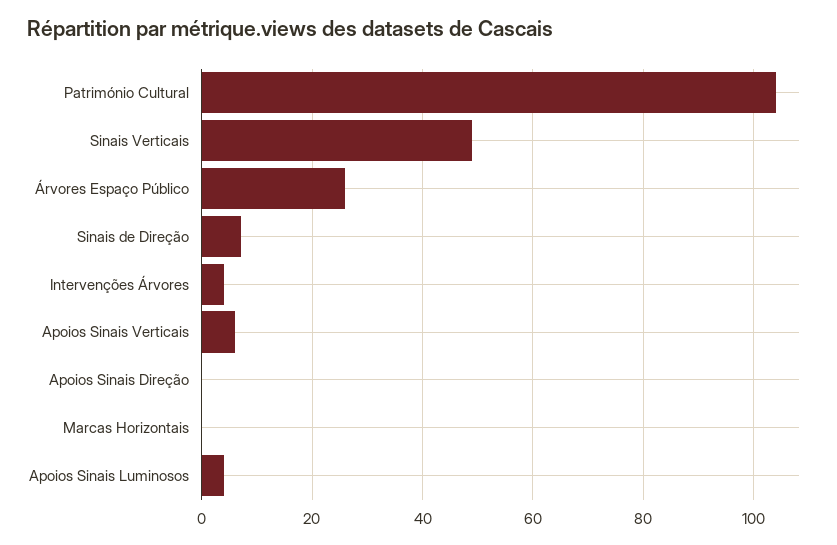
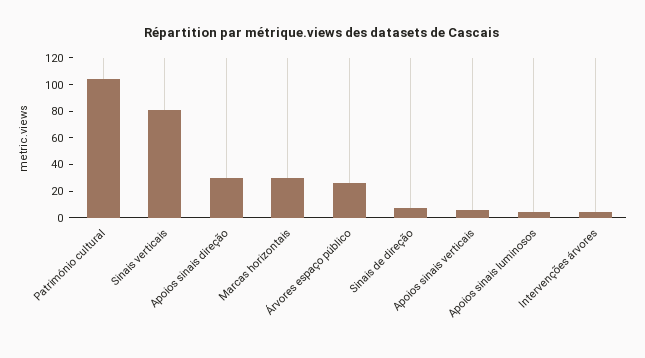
  {
    "Património Cultural": 105,
-   "Sinais Verticais": 50,
+   "Sinais Verticais": 80,
    "Árvores Espaço Público": 25,
    "Sinais de Direção": 5,
    "Intervenções Árvores": 5,
    "Apoios Sinais Verticais": 5,
-   "Apoios Sinais Direção": 0,
+   "Apoios Sinais Direção": 30,
-   "Marcas Horizontais": 0,
+   "Marcas Horizontais": 30,
    "Apoios Sinais Luminosos": 5
  }

